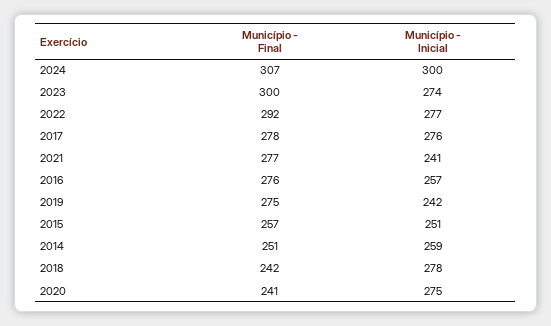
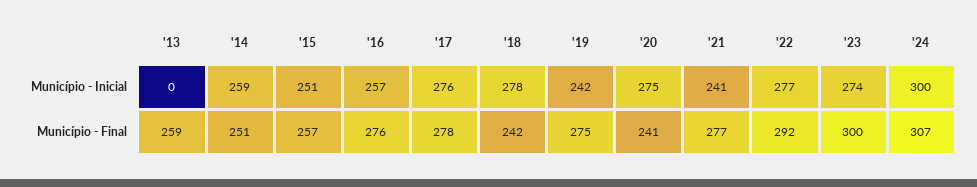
  {
    "Município - Final": {
      "2024": 307,
      "2023": 300,
      "2022": 292,
      "2017": 278,
      "2021": 277,
      "2016": 276,
      "2019": 275,
      "2015": 257,
      "2014": 251,
      "2018": 242,
-     "2020": 241
+     "2020": 241,
+     "'13": 259
    },
    "Município - Inicial": {
      "2024": 300,
      "2023": 274,
      "2022": 277,
      "2017": 276,
      "2021": 241,
      "2016": 257,
      "2019": 242,
      "2015": 251,
      "2014": 259,
      "2018": 278,
-     "2020": 275
+     "2020": 275,
+     "'13": 0
    }
  }

